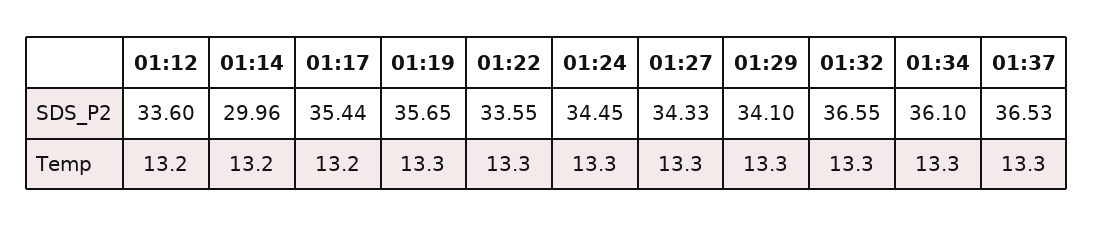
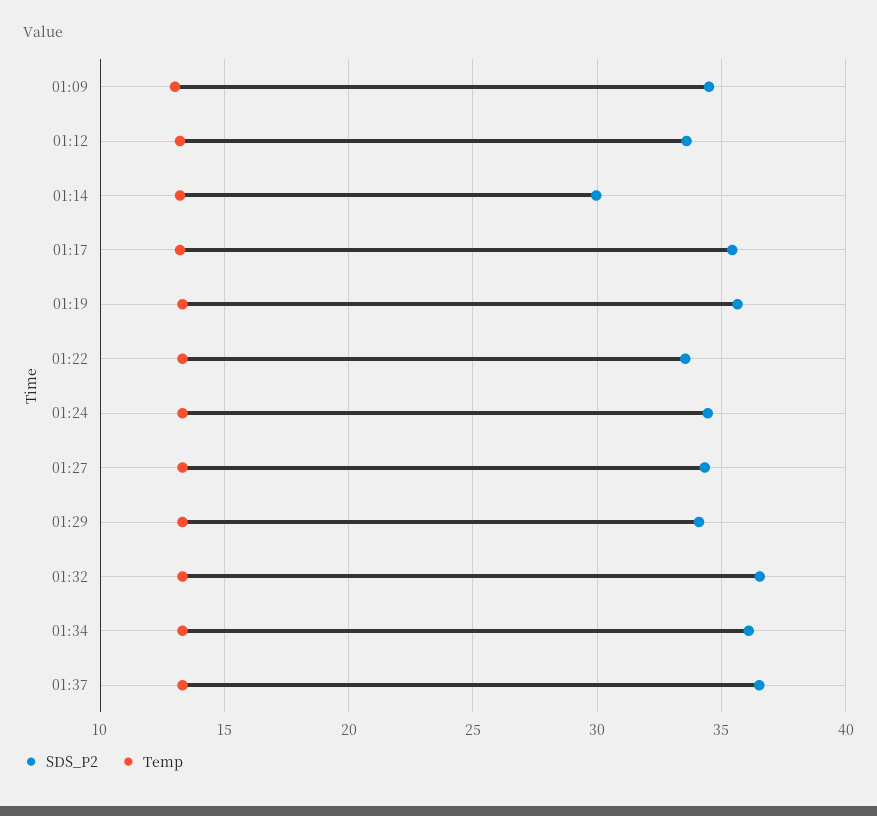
  {
    "SDS_P2": {
      "01:12": 33.6,
      "01:14": 29.96,
      "01:17": 35.44,
      "01:19": 35.65,
      "01:22": 33.55,
      "01:24": 34.45,
      "01:27": 34.33,
      "01:29": 34.1,
      "01:32": 36.55,
      "01:34": 36.1,
-     "01:37": 36.53
+     "01:37": 36.53,
+     "01:09": 34.5
    },
    "Temp": {
      "01:12": 13.2,
      "01:14": 13.2,
      "01:17": 13.2,
      "01:19": 13.3,
      "01:22": 13.3,
      "01:24": 13.3,
      "01:27": 13.3,
      "01:29": 13.3,
      "01:32": 13.3,
      "01:34": 13.3,
-     "01:37": 13.3
+     "01:37": 13.3,
+     "01:09": 13
    }
  }

